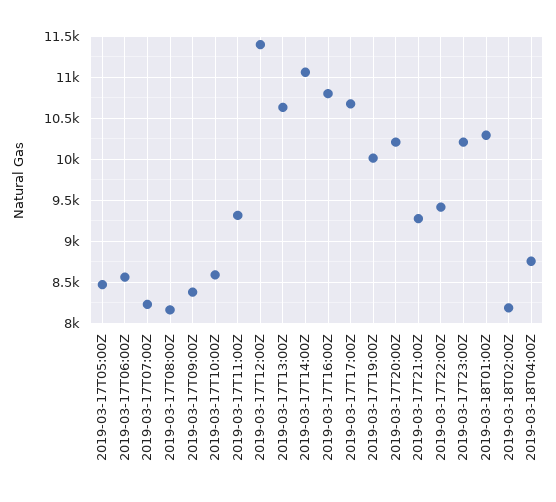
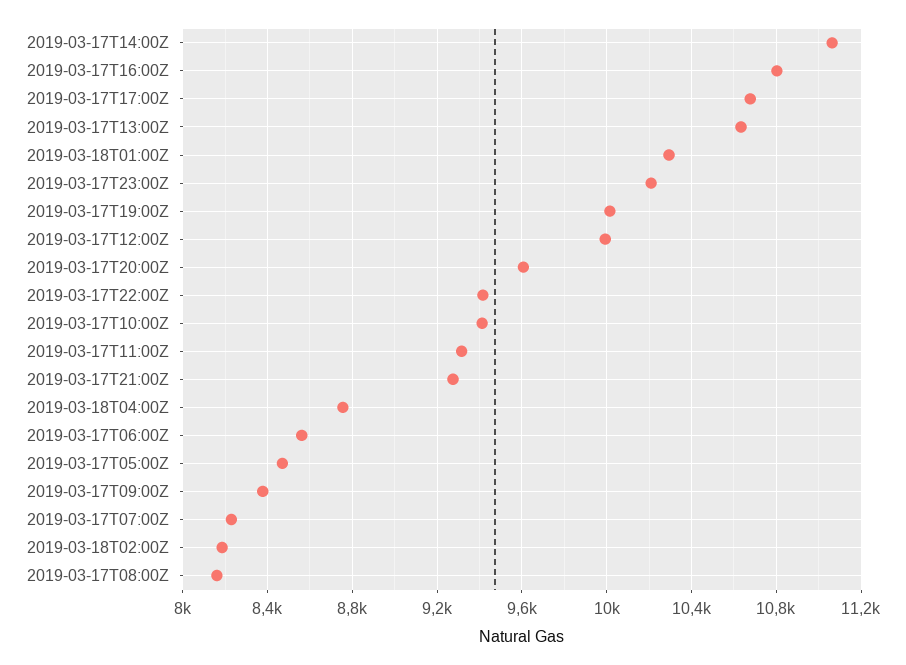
  {
    "2019-03-17T05:00Z": 8450,
    "2019-03-17T06:00Z": 8550,
    "2019-03-17T07:00Z": 8250,
    "2019-03-17T08:00Z": 8150,
    "2019-03-17T09:00Z": 8400,
-   "2019-03-17T10:00Z": 8600,
+   "2019-03-17T10:00Z": 9400,
    "2019-03-17T11:00Z": 9300,
-   "2019-03-17T12:00Z": 11400,
+   "2019-03-17T12:00Z": 10000,
    "2019-03-17T13:00Z": 10650,
    "2019-03-17T14:00Z": 11050,
    "2019-03-17T16:00Z": 10800,
    "2019-03-17T17:00Z": 10700,
    "2019-03-17T19:00Z": 10000,
-   "2019-03-17T20:00Z": 10200,
+   "2019-03-17T20:00Z": 9600,
    "2019-03-17T21:00Z": 9300,
    "2019-03-17T22:00Z": 9400,
    "2019-03-17T23:00Z": 10200,
    "2019-03-18T01:00Z": 10300,
    "2019-03-18T02:00Z": 8200,
    "2019-03-18T04:00Z": 8750
  }

